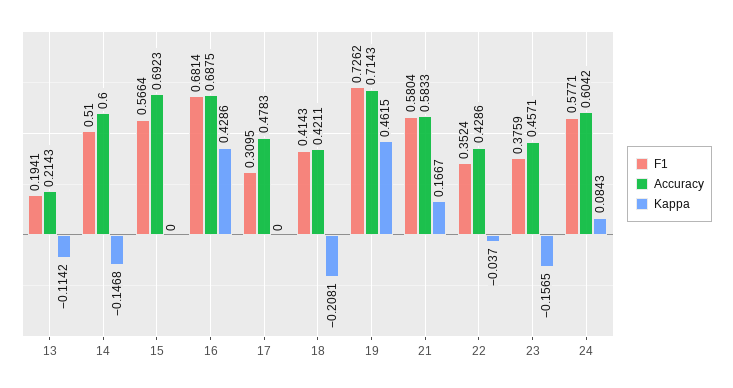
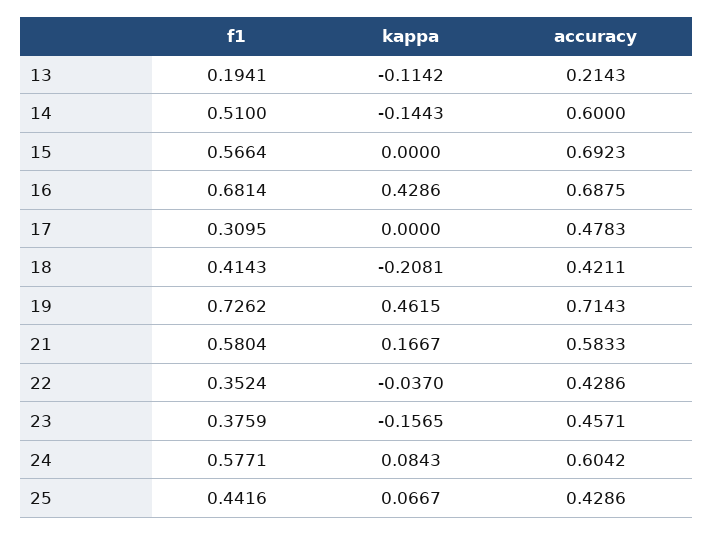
  {
    "F1": {
      "13": 0.1941,
      "14": 0.51,
      "15": 0.5664,
      "16": 0.6814,
      "17": 0.3095,
      "18": 0.4143,
      "19": 0.7262,
      "21": 0.5804,
      "22": 0.3524,
      "23": 0.3759,
-     "24": 0.5771
+     "24": 0.5771,
+     "25": 0.4416
    },
    "Accuracy": {
      "13": 0.2143,
      "14": 0.6,
      "15": 0.6923,
      "16": 0.6875,
      "17": 0.4783,
      "18": 0.4211,
      "19": 0.7143,
      "21": 0.5833,
      "22": 0.4286,
      "23": 0.4571,
-     "24": 0.6042
+     "24": 0.6042,
+     "25": 0.4286
    },
    "Kappa": {
      "13": -0.1142,
-     "14": -0.1468,
+     "14": -0.1443,
      "15": 0,
      "16": 0.4286,
      "17": 0,
      "18": -0.2081,
      "19": 0.4615,
      "21": 0.1667,
      "22": -0.037,
      "23": -0.1565,
-     "24": 0.0843
+     "24": 0.0843,
+     "25": 0.0667
    }
  }

